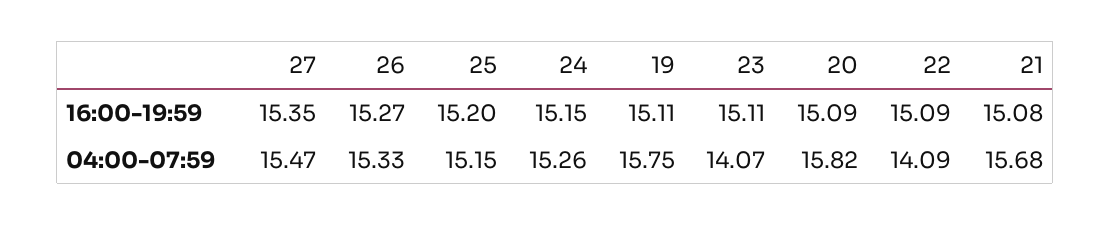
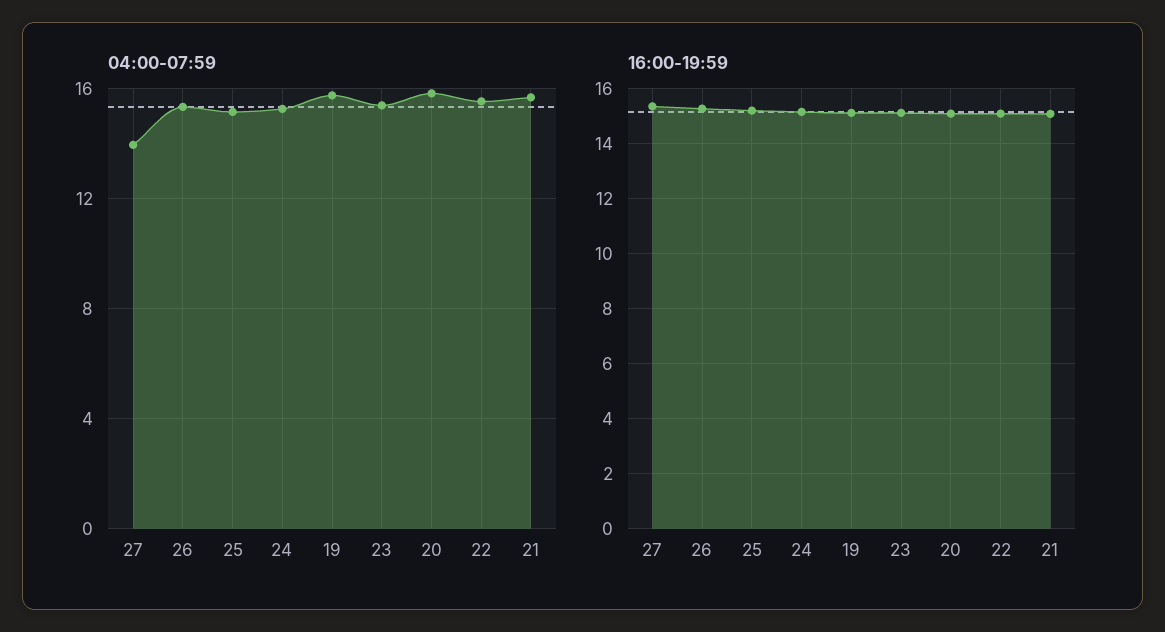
  {
    "16:00-19:59": {
      "27": 15.35,
      "26": 15.27,
      "25": 15.2,
      "24": 15.15,
      "19": 15.11,
      "23": 15.11,
      "20": 15.09,
      "22": 15.09,
      "21": 15.08
    },
    "04:00-07:59": {
-     "27": 15.47,
+     "27": 14,
      "26": 15.33,
      "25": 15.15,
      "24": 15.26,
      "19": 15.75,
-     "23": 14.07,
+     "23": 15.5,
      "20": 15.82,
-     "22": 14.09,
+     "22": 15.5,
      "21": 15.68
    }
  }

